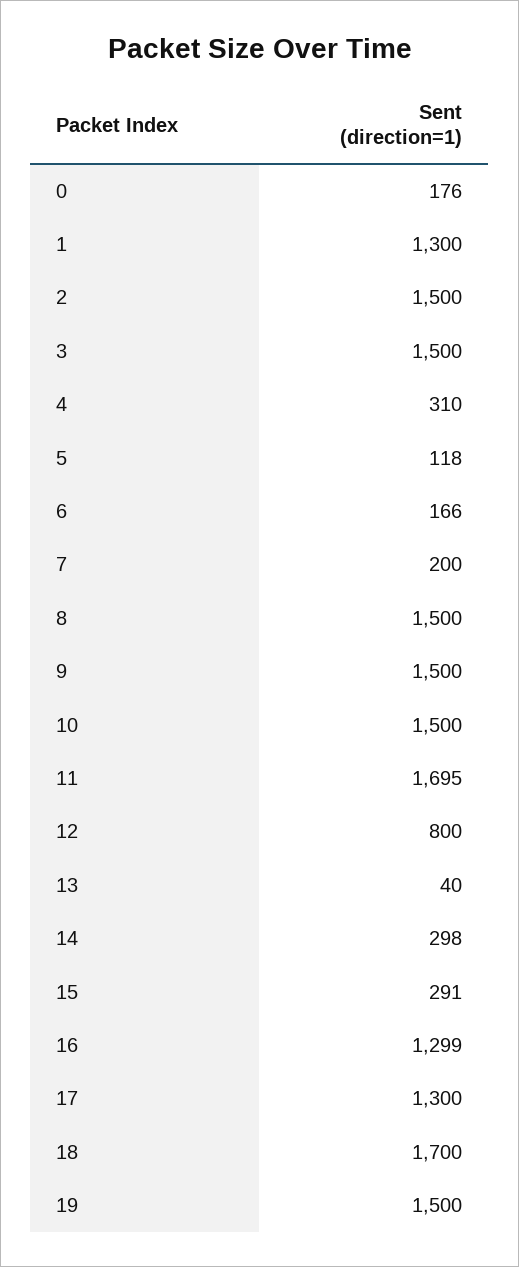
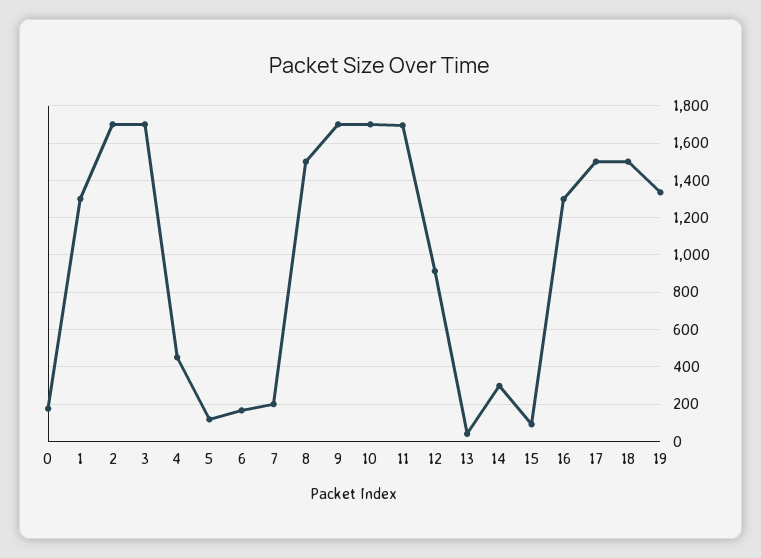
  {
    "0": 176,
    "1": 1300,
-   "2": 1500,
+   "2": 1700,
-   "3": 1500,
+   "3": 1700,
-   "4": 310,
+   "4": 450,
    "5": 118,
    "6": 166,
    "7": 200,
    "8": 1500,
-   "9": 1500,
+   "9": 1700,
-   "10": 1500,
+   "10": 1700,
    "11": 1695,
-   "12": 800,
+   "12": 900,
    "13": 40,
    "14": 298,
-   "15": 291,
+   "15": 100,
    "16": 1299,
-   "17": 1300,
+   "17": 1500,
-   "18": 1700,
+   "18": 1500,
-   "19": 1500
+   "19": 1350
  }

